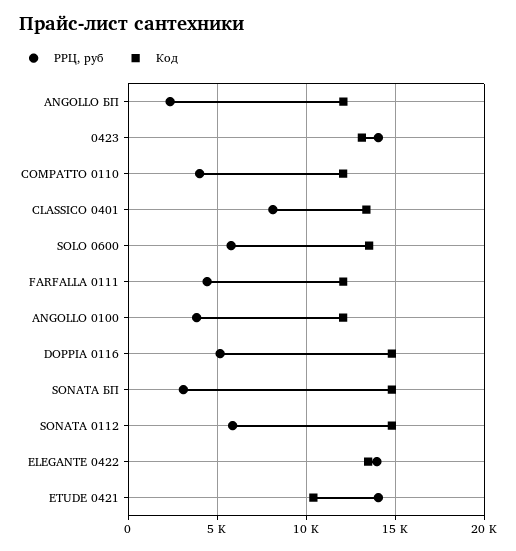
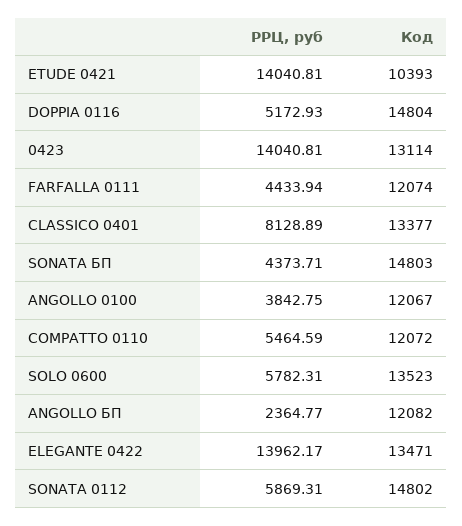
  {
    "РРЦ, руб": {
      "ANGOLLO БП": 2364.77,
      "0423": 14040.81,
-     "COMPATTO 0110": 4000,
+     "COMPATTO 0110": 5464.59,
      "CLASSICO 0401": 8128.89,
      "SOLO 0600": 5782.31,
      "FARFALLA 0111": 4433.94,
      "ANGOLLO 0100": 3842.75,
      "DOPPIA 0116": 5172.93,
-     "SONATA БП": 3000,
+     "SONATA БП": 4373.71,
      "SONATA 0112": 5869.31,
      "ELEGANTE 0422": 13962.17,
      "ETUDE 0421": 14040.81
    },
    "Код": {
      "ANGOLLO БП": 12082,
      "0423": 13114,
      "COMPATTO 0110": 12072,
      "CLASSICO 0401": 13377,
      "SOLO 0600": 13523,
      "FARFALLA 0111": 12074,
      "ANGOLLO 0100": 12067,
      "DOPPIA 0116": 14804,
      "SONATA БП": 14803,
      "SONATA 0112": 14802,
      "ELEGANTE 0422": 13471,
      "ETUDE 0421": 10393
    }
  }

